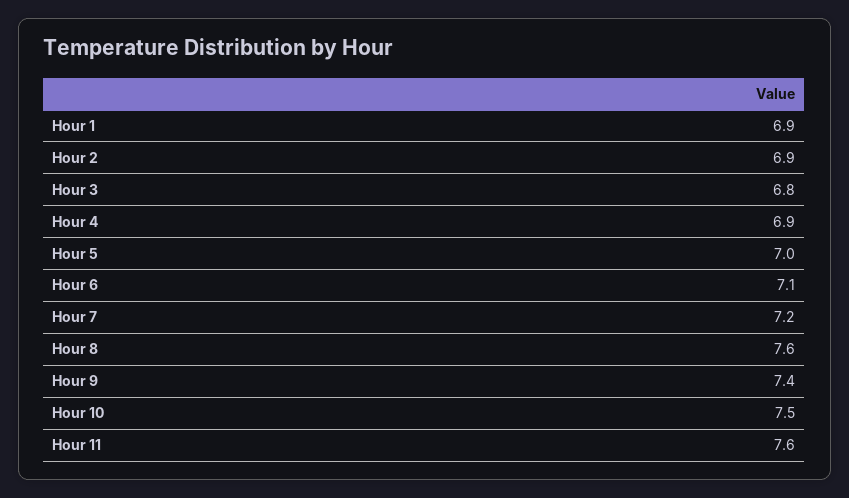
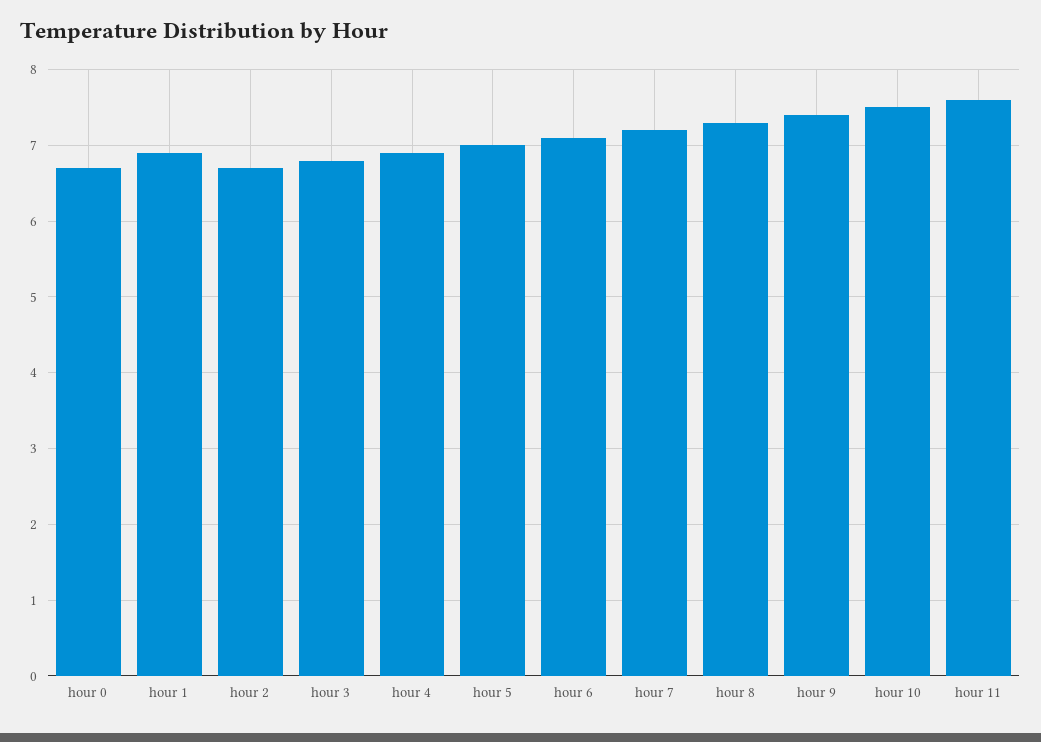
  {
    "Hour 1": 6.9,
-   "Hour 2": 6.9,
+   "Hour 2": 6.7,
    "Hour 3": 6.8,
    "Hour 4": 6.9,
    "Hour 5": 7,
    "Hour 6": 7.1,
    "Hour 7": 7.2,
-   "Hour 8": 7.6,
+   "Hour 8": 7.3,
    "Hour 9": 7.4,
    "Hour 10": 7.5,
-   "Hour 11": 7.6
+   "Hour 11": 7.6,
+   "hour 0": 6.7
  }

